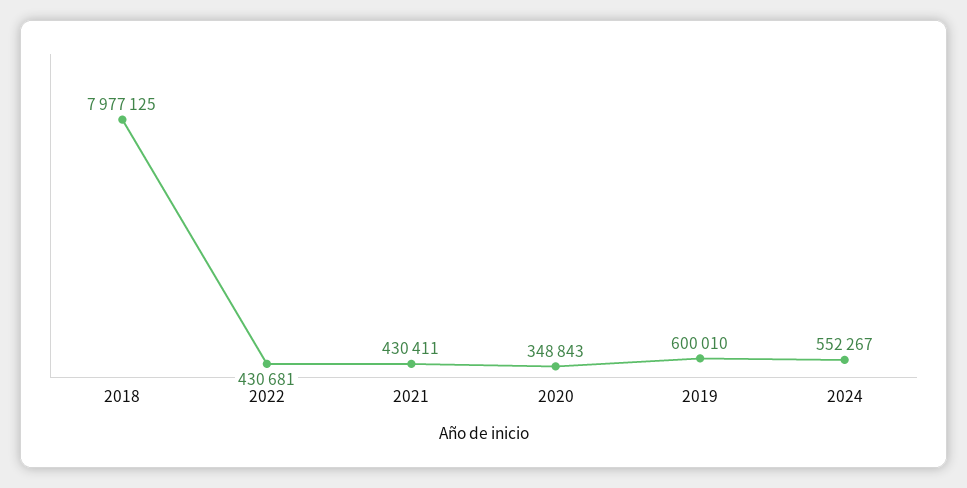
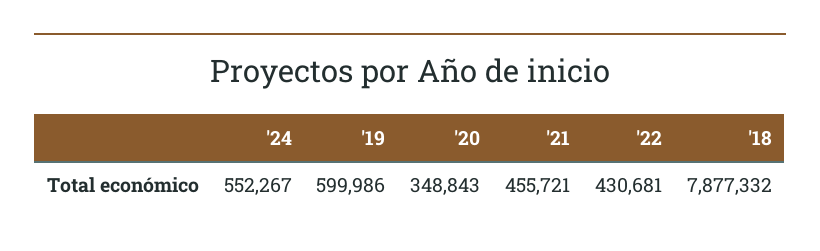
  {
-   "2018": 7977125,
+   "2018": 7877332,
    "2022": 430681,
-   "2021": 430411,
+   "2021": 455721,
    "2020": 348843,
-   "2019": 600010,
+   "2019": 599986,
    "2024": 552267
  }

